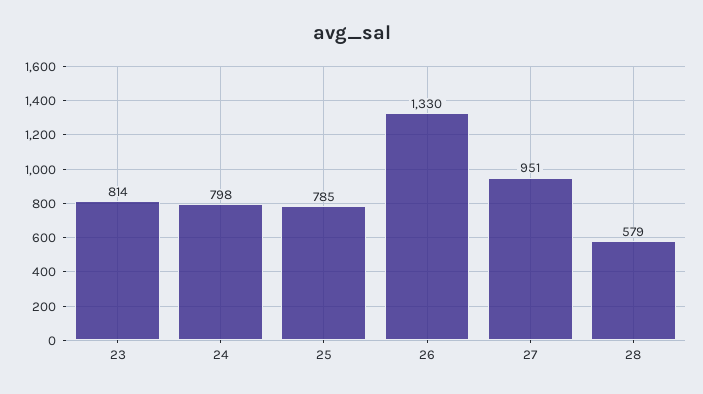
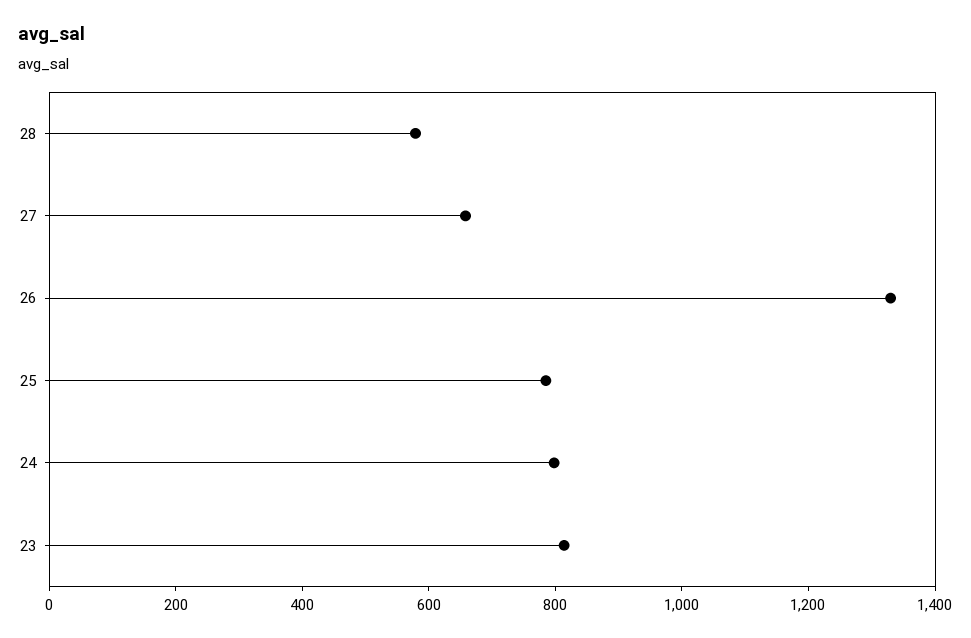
  {
    "23": 814,
    "24": 798,
    "25": 785,
    "26": 1330,
-   "27": 951,
+   "27": 650,
    "28": 579
  }

